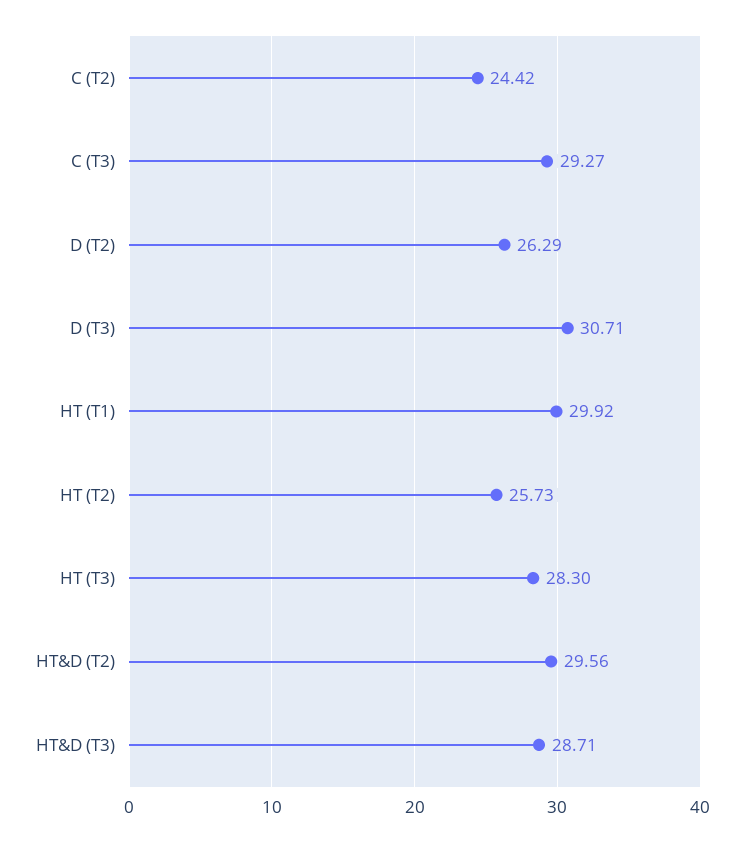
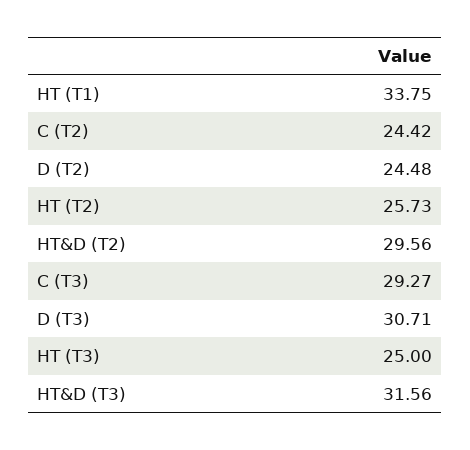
  {
    "C (T2)": 24.42,
    "C (T3)": 29.27,
-   "D (T2)": 26.29,
+   "D (T2)": 24.48,
    "D (T3)": 30.71,
-   "HT (T1)": 29.92,
+   "HT (T1)": 33.75,
    "HT (T2)": 25.73,
-   "HT (T3)": 28.3,
+   "HT (T3)": 25,
    "HT&D (T2)": 29.56,
-   "HT&D (T3)": 28.71
+   "HT&D (T3)": 31.56
  }

